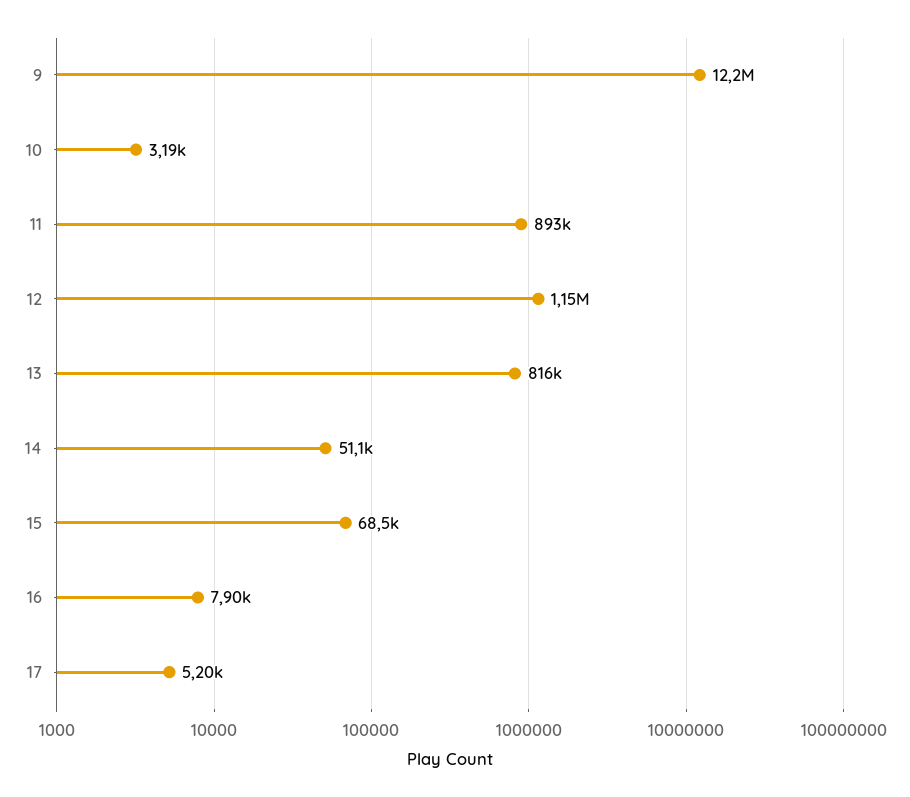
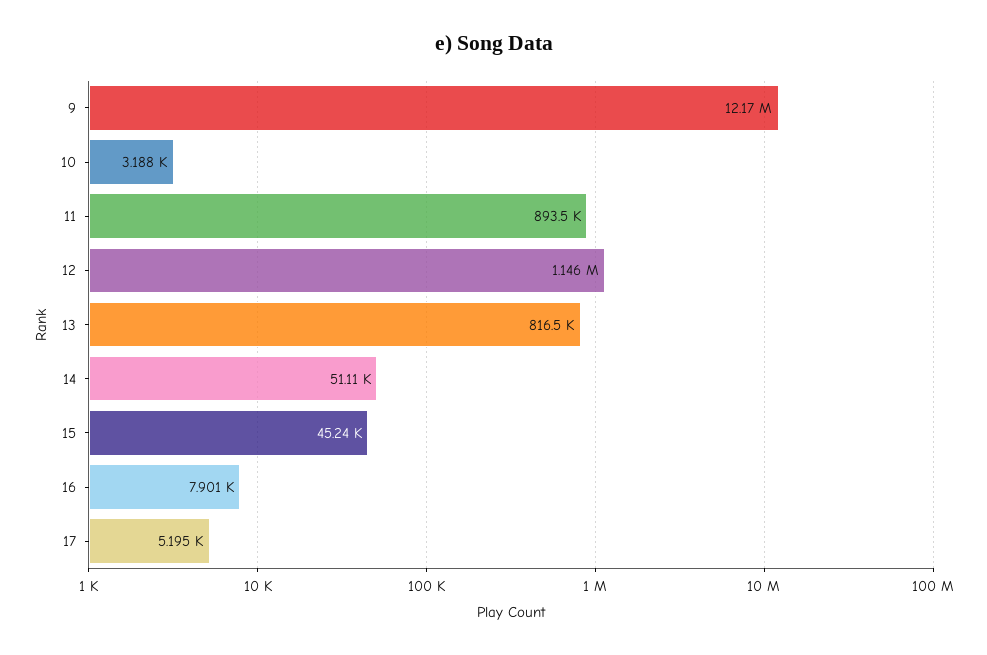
  {
    "9": 12170000,
    "10": 3188,
    "11": 893500,
    "12": 1146000,
    "13": 816500,
    "14": 51110,
-   "15": 68500,
+   "15": 45240,
    "16": 7901,
    "17": 5195
  }

